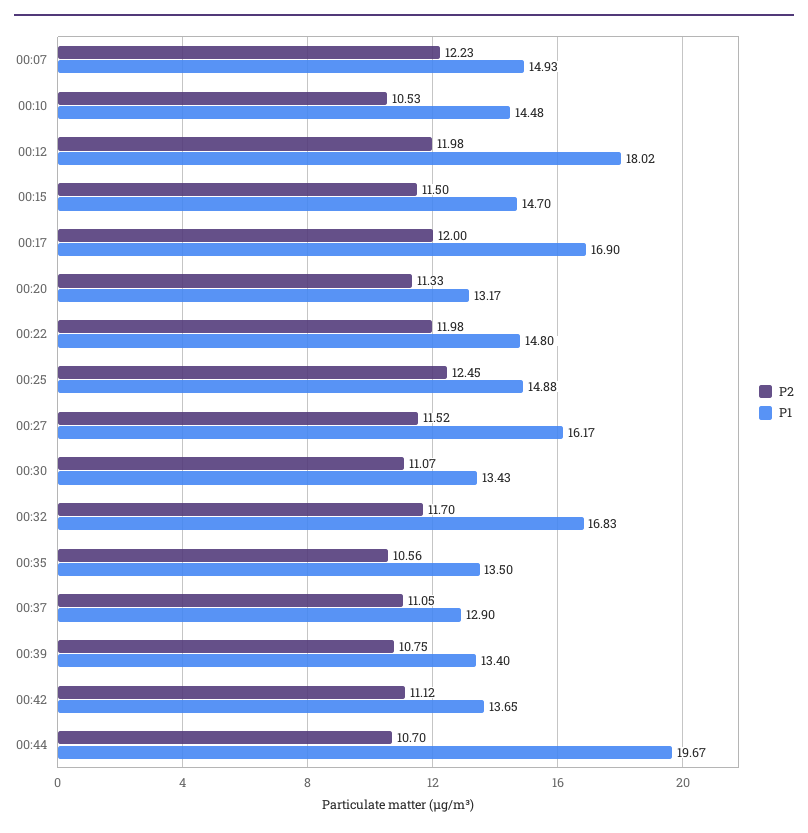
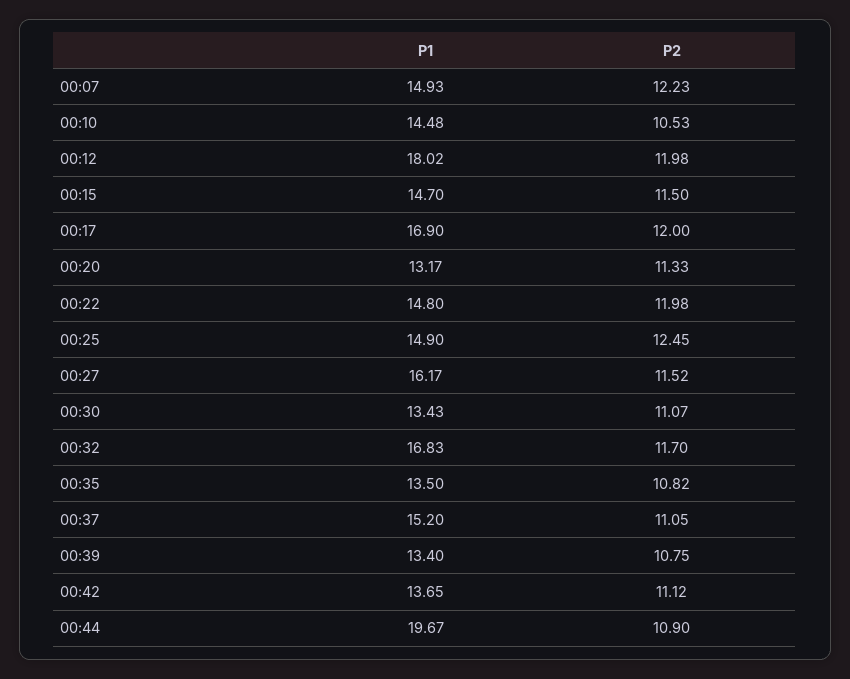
  {
    "P2": {
      "00:07": 12.23,
      "00:10": 10.53,
      "00:12": 11.98,
      "00:15": 11.5,
      "00:17": 12,
      "00:20": 11.33,
      "00:22": 11.98,
      "00:25": 12.45,
      "00:27": 11.52,
      "00:30": 11.07,
      "00:32": 11.7,
-     "00:35": 10.56,
+     "00:35": 10.82,
      "00:37": 11.05,
      "00:39": 10.75,
      "00:42": 11.12,
-     "00:44": 10.7
+     "00:44": 10.9
    },
    "P1": {
      "00:07": 14.93,
      "00:10": 14.48,
      "00:12": 18.02,
      "00:15": 14.7,
      "00:17": 16.9,
      "00:20": 13.17,
      "00:22": 14.8,
-     "00:25": 14.88,
+     "00:25": 14.9,
      "00:27": 16.17,
      "00:30": 13.43,
      "00:32": 16.83,
      "00:35": 13.5,
-     "00:37": 12.9,
+     "00:37": 15.2,
      "00:39": 13.4,
      "00:42": 13.65,
      "00:44": 19.67
    }
  }

